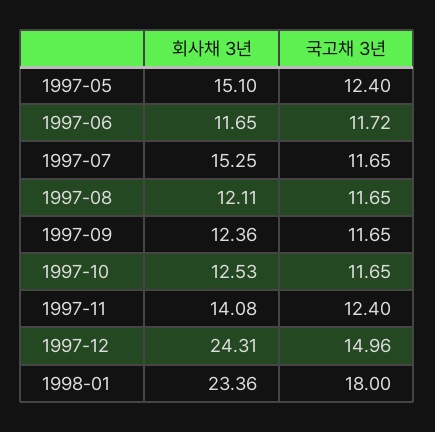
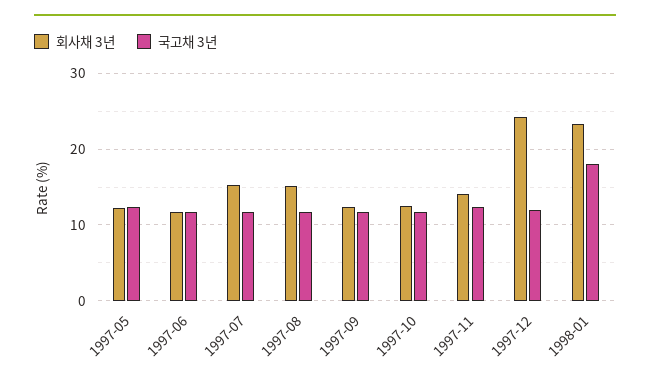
  {
    "회사채 3년": {
-     "1997-05": 15.1,
+     "1997-05": 12,
      "1997-06": 11.65,
      "1997-07": 15.25,
-     "1997-08": 12.11,
+     "1997-08": 15,
      "1997-09": 12.36,
      "1997-10": 12.53,
      "1997-11": 14.08,
      "1997-12": 24.31,
      "1998-01": 23.36
    },
    "국고채 3년": {
      "1997-05": 12.4,
      "1997-06": 11.72,
      "1997-07": 11.65,
      "1997-08": 11.65,
      "1997-09": 11.65,
      "1997-10": 11.65,
      "1997-11": 12.4,
-     "1997-12": 14.96,
+     "1997-12": 12,
      "1998-01": 18
    }
  }

